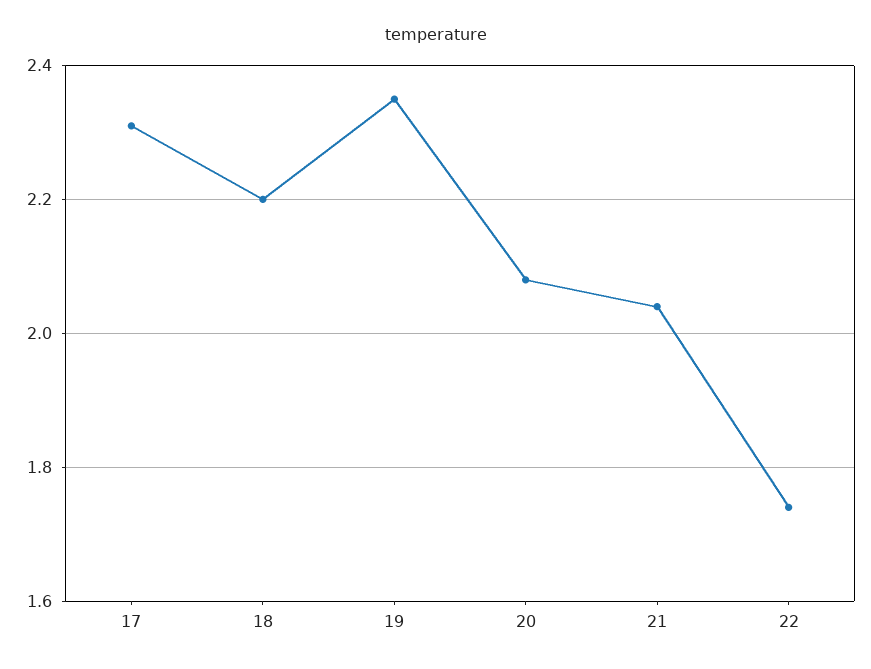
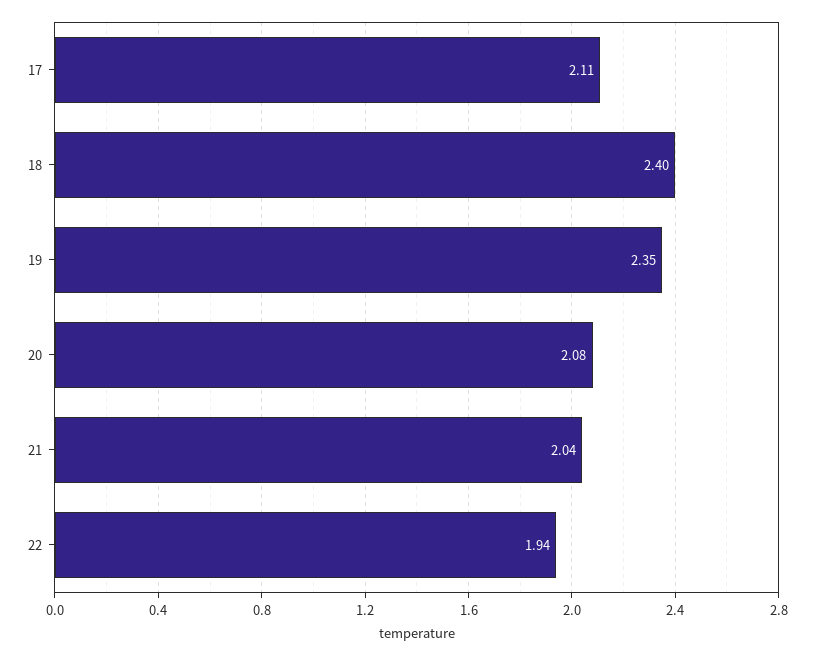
  {
-   "17": 2.3,
+   "17": 2.11,
-   "18": 2.2,
+   "18": 2.4,
    "19": 2.35,
    "20": 2.08,
    "21": 2.04,
-   "22": 1.75
+   "22": 1.94
  }

